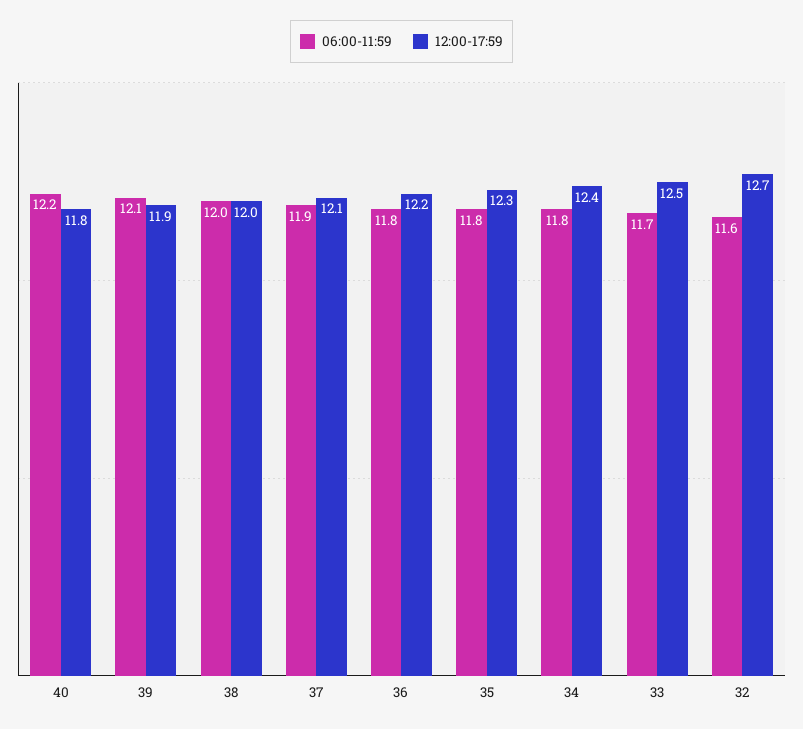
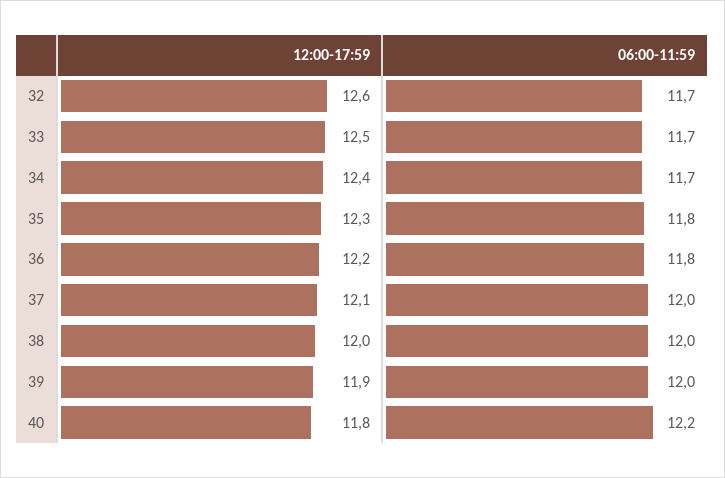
  {
    "06:00-11:59": {
      "40": 12.2,
-     "39": 12.1,
+     "39": 12,
      "38": 12,
-     "37": 11.9,
+     "37": 12,
      "36": 11.8,
      "35": 11.8,
-     "34": 11.8,
+     "34": 11.7,
      "33": 11.7,
-     "32": 11.6
+     "32": 11.7
    },
    "12:00-17:59": {
      "40": 11.8,
      "39": 11.9,
      "38": 12,
      "37": 12.1,
      "36": 12.2,
      "35": 12.3,
      "34": 12.4,
      "33": 12.5,
-     "32": 12.7
+     "32": 12.6
    }
  }

